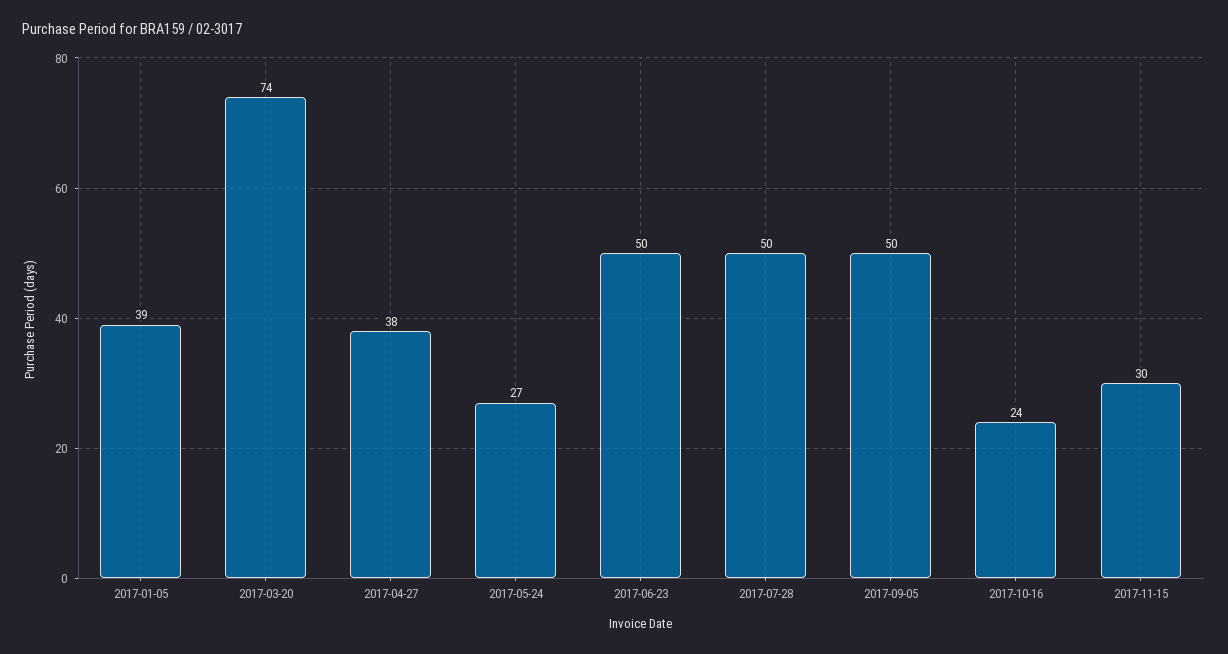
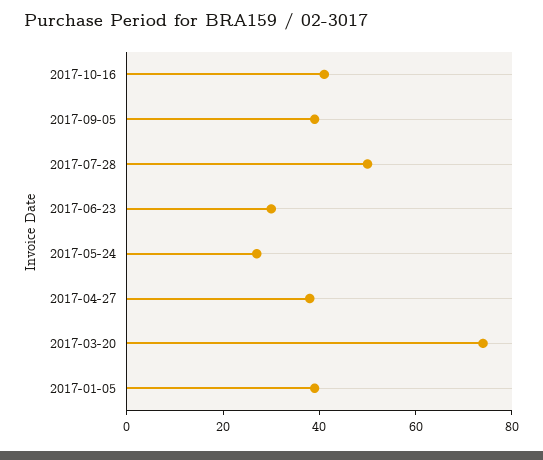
  {
    "2017-01-05": 39,
    "2017-03-20": 74,
    "2017-04-27": 38,
    "2017-05-24": 27,
-   "2017-06-23": 50,
+   "2017-06-23": 30,
    "2017-07-28": 50,
-   "2017-09-05": 50,
+   "2017-09-05": 40,
-   "2017-10-16": 24,
+   "2017-10-16": 40
-   "2017-11-15": 30
  }

